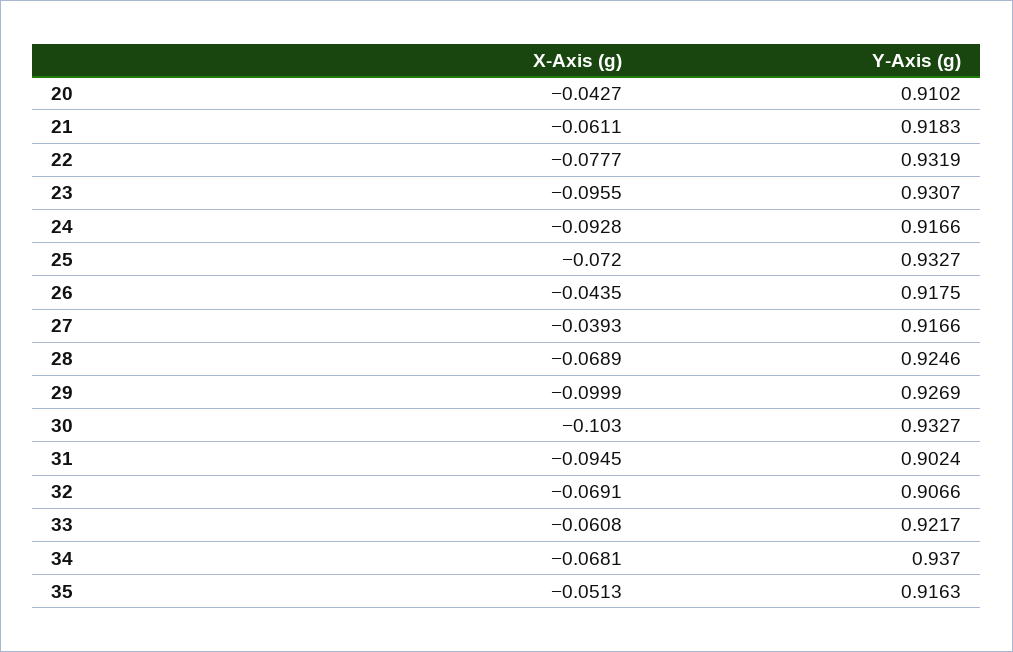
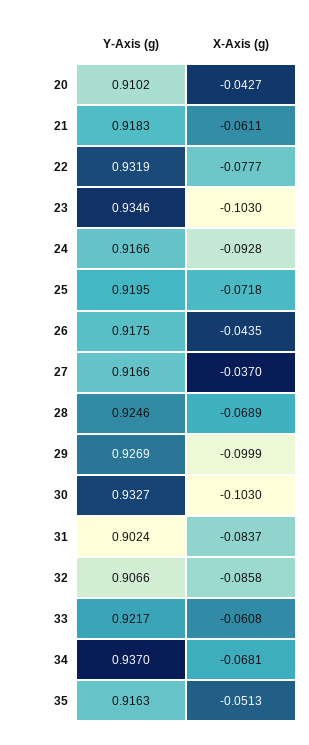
  {
    "X-Axis (g)": {
      "20": -0.0427,
      "21": -0.0611,
      "22": -0.0777,
-     "23": -0.0955,
+     "23": -0.103,
      "24": -0.0928,
-     "25": -0.072,
+     "25": -0.0718,
      "26": -0.0435,
-     "27": -0.0393,
+     "27": -0.037,
      "28": -0.0689,
      "29": -0.0999,
      "30": -0.103,
-     "31": -0.0945,
+     "31": -0.0837,
-     "32": -0.0691,
+     "32": -0.0858,
      "33": -0.0608,
      "34": -0.0681,
      "35": -0.0513
    },
    "Y-Axis (g)": {
      "20": 0.9102,
      "21": 0.9183,
      "22": 0.9319,
-     "23": 0.9307,
+     "23": 0.9346,
      "24": 0.9166,
-     "25": 0.9327,
+     "25": 0.9195,
      "26": 0.9175,
      "27": 0.9166,
      "28": 0.9246,
      "29": 0.9269,
      "30": 0.9327,
      "31": 0.9024,
      "32": 0.9066,
      "33": 0.9217,
      "34": 0.937,
      "35": 0.9163
    }
  }

